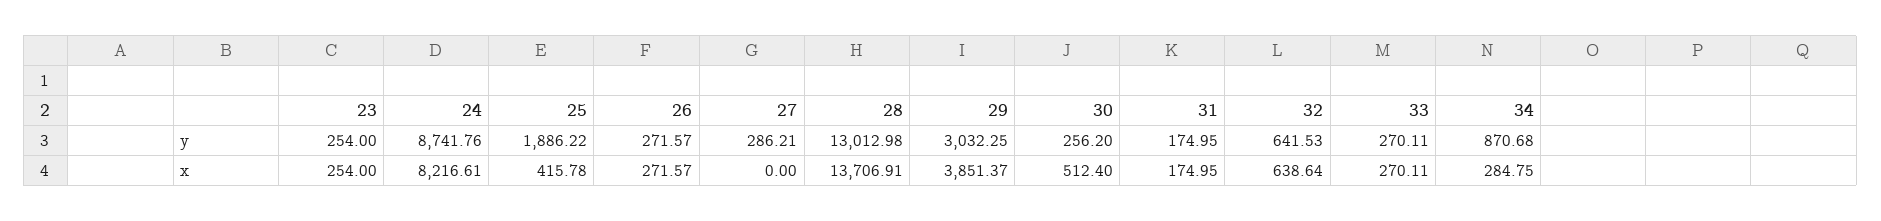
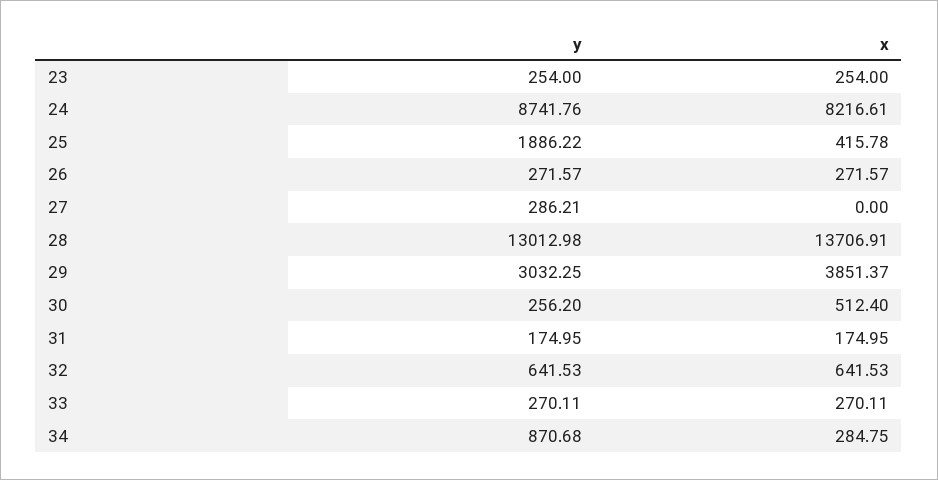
  {
    "23": {
      "y": 254,
      "x": 254
    },
    "24": {
      "y": 8741.76,
      "x": 8216.61
    },
    "25": {
      "y": 1886.22,
      "x": 415.78
    },
    "26": {
      "y": 271.57,
      "x": 271.57
    },
    "27": {
      "y": 286.21,
      "x": 0
    },
    "28": {
      "y": 13012.98,
      "x": 13706.91
    },
    "29": {
      "y": 3032.25,
      "x": 3851.37
    },
    "30": {
      "y": 256.2,
      "x": 512.4
    },
    "31": {
      "y": 174.95,
      "x": 174.95
    },
    "32": {
      "y": 641.53,
-     "x": 638.64
+     "x": 641.53
    },
    "33": {
      "y": 270.11,
      "x": 270.11
    },
    "34": {
      "y": 870.68,
      "x": 284.75
    }
  }

